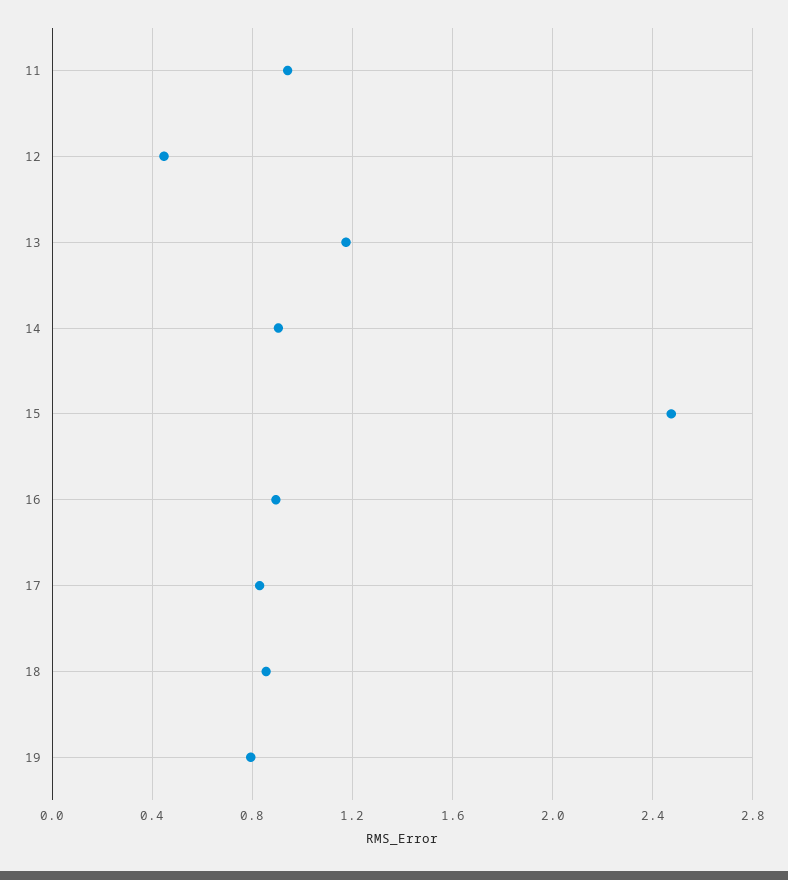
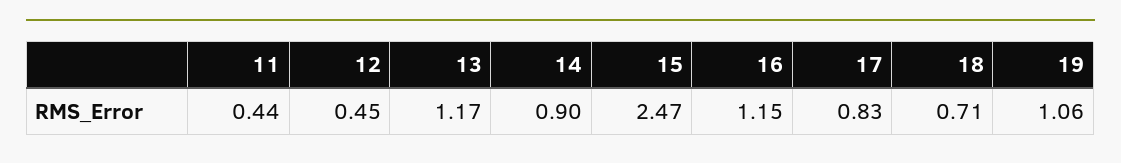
  {
-   "11": 0.95,
+   "11": 0.44,
    "12": 0.45,
    "13": 1.17,
    "14": 0.9,
    "15": 2.47,
-   "16": 0.9,
+   "16": 1.15,
    "17": 0.83,
-   "18": 0.85,
+   "18": 0.71,
-   "19": 0.8
+   "19": 1.06
  }

